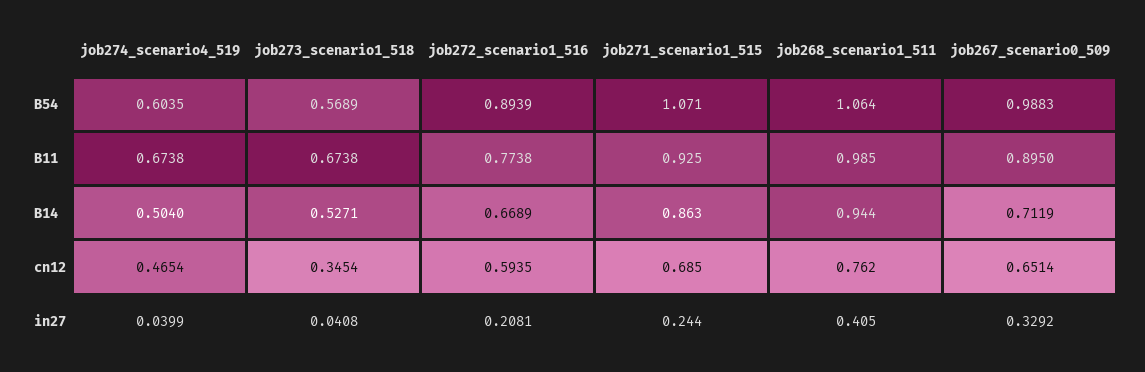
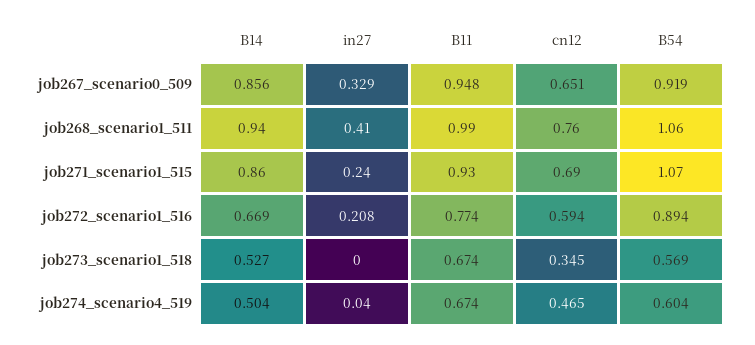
  {
    "job274_scenario4_519": {
      "B54": 0.6035,
      "B11": 0.6738,
      "B14": 0.504,
      "cn12": 0.4654,
      "in27": 0.0399
    },
    "job273_scenario1_518": {
      "B54": 0.5689,
      "B11": 0.6738,
      "B14": 0.5271,
      "cn12": 0.3454,
-     "in27": 0.0408
+     "in27": 0
    },
    "job272_scenario1_516": {
      "B54": 0.8939,
      "B11": 0.7738,
      "B14": 0.6689,
      "cn12": 0.5935,
      "in27": 0.2081
    },
    "job271_scenario1_515": {
      "B54": 1.071,
      "B11": 0.925,
      "B14": 0.863,
      "cn12": 0.685,
      "in27": 0.244
    },
    "job268_scenario1_511": {
      "B54": 1.064,
      "B11": 0.985,
      "B14": 0.944,
      "cn12": 0.762,
      "in27": 0.405
    },
    "job267_scenario0_509": {
-     "B54": 0.9883,
+     "B54": 0.919,
-     "B11": 0.895,
+     "B11": 0.948,
-     "B14": 0.7119,
+     "B14": 0.856,
      "cn12": 0.6514,
      "in27": 0.3292
    }
  }

